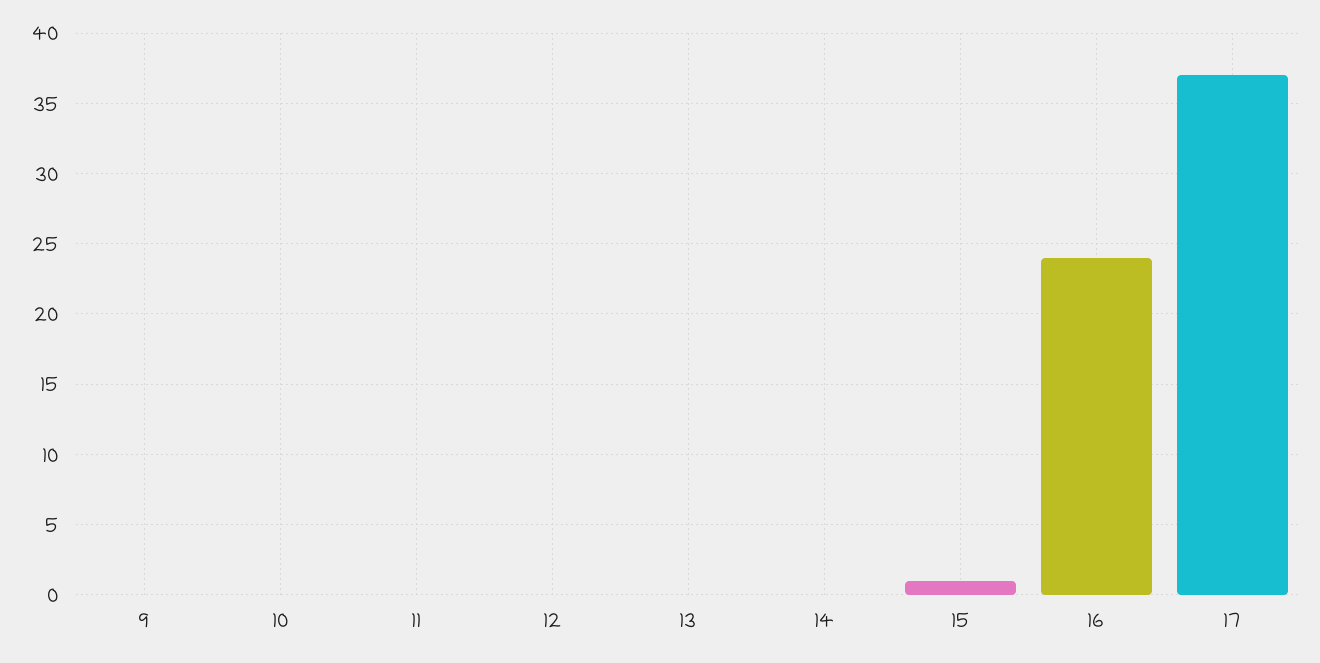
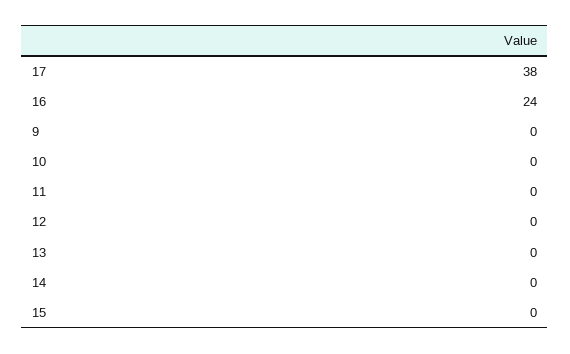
  {
    "9": 0,
    "10": 0,
    "11": 0,
    "12": 0,
    "13": 0,
    "14": 0,
-   "15": 1,
+   "15": 0,
    "16": 24,
-   "17": 37
+   "17": 38
  }

